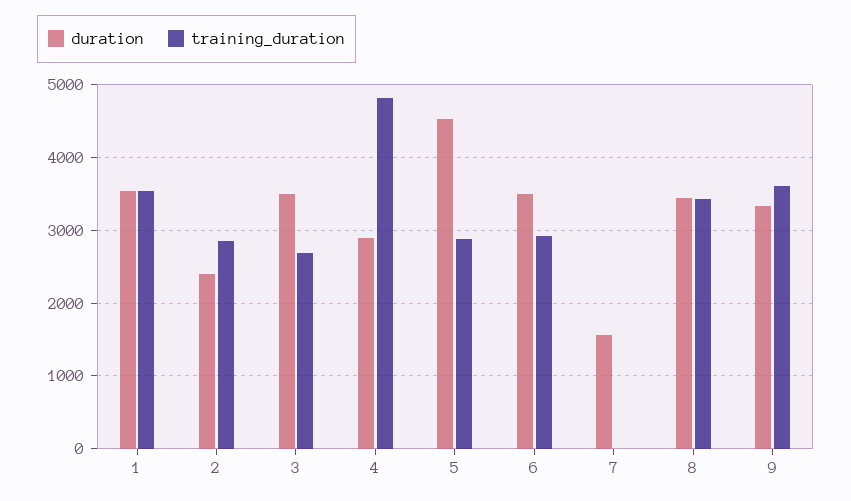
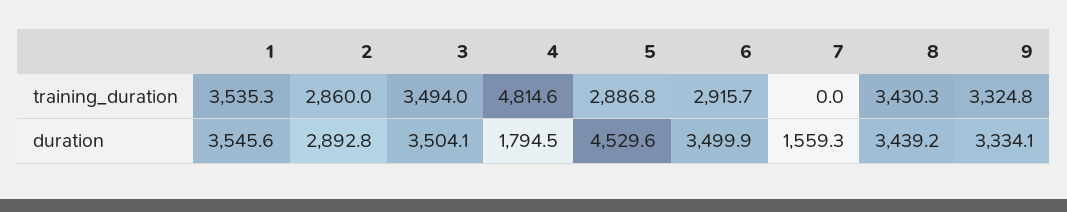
  {
    "duration": {
      "1": 3545.6,
-     "2": 2400,
+     "2": 2892.8,
      "3": 3504.1,
-     "4": 2900,
+     "4": 1794.5,
      "5": 4529.6,
      "6": 3499.9,
      "7": 1559.3,
      "8": 3439.2,
      "9": 3334.1
    },
    "training_duration": {
      "1": 3535.3,
      "2": 2860,
-     "3": 2700,
+     "3": 3494,
      "4": 4814.6,
      "5": 2886.8,
      "6": 2915.7,
      "7": 0,
      "8": 3430.3,
-     "9": 3600
+     "9": 3324.8
    }
  }

